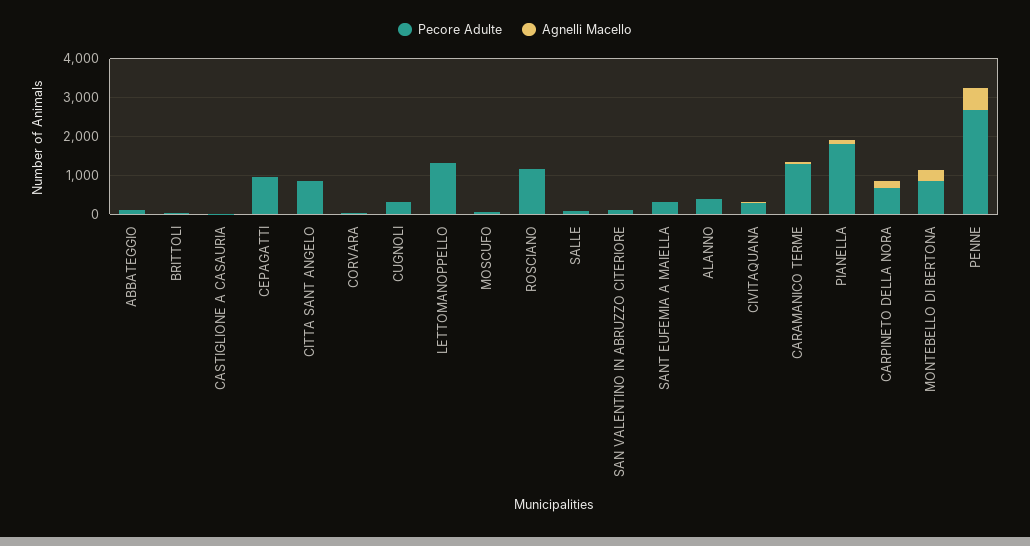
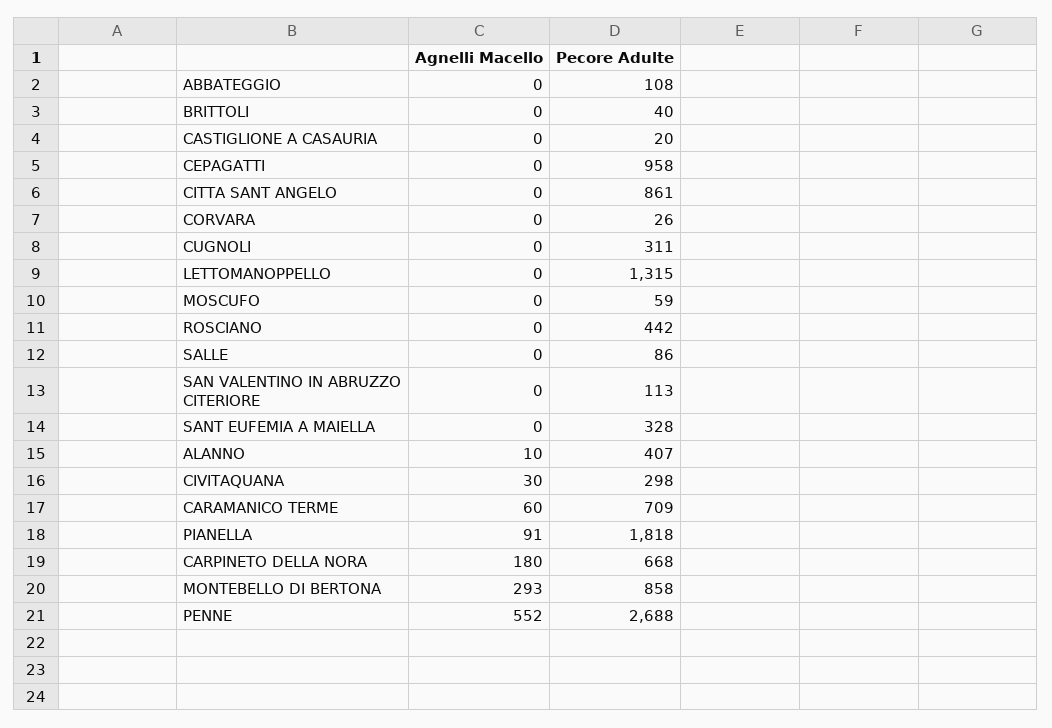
  {
    "Pecore Adulte": {
      "ABBATEGGIO": 108,
      "BRITTOLI": 40,
      "CASTIGLIONE A CASAURIA": 20,
      "CEPAGATTI": 958,
      "CITTA SANT ANGELO": 861,
      "CORVARA": 26,
      "CUGNOLI": 311,
      "LETTOMANOPPELLO": 1315,
      "MOSCUFO": 59,
-     "ROSCIANO": 1250,
+     "ROSCIANO": 442,
      "SALLE": 86,
      "SAN VALENTINO IN ABRUZZO CITERIORE": 113,
      "SANT EUFEMIA A MAIELLA": 328,
      "ALANNO": 407,
      "CIVITAQUANA": 298,
-     "CARAMANICO TERME": 1250,
+     "CARAMANICO TERME": 709,
      "PIANELLA": 1818,
      "CARPINETO DELLA NORA": 668,
      "MONTEBELLO DI BERTONA": 858,
      "PENNE": 2688
    },
    "Agnelli Macello": {
      "ABBATEGGIO": 0,
      "BRITTOLI": 0,
      "CASTIGLIONE A CASAURIA": 0,
      "CEPAGATTI": 0,
      "CITTA SANT ANGELO": 0,
      "CORVARA": 0,
      "CUGNOLI": 0,
      "LETTOMANOPPELLO": 0,
      "MOSCUFO": 0,
      "ROSCIANO": 0,
      "SALLE": 0,
      "SAN VALENTINO IN ABRUZZO CITERIORE": 0,
      "SANT EUFEMIA A MAIELLA": 0,
      "ALANNO": 10,
      "CIVITAQUANA": 30,
      "CARAMANICO TERME": 60,
      "PIANELLA": 91,
      "CARPINETO DELLA NORA": 180,
      "MONTEBELLO DI BERTONA": 293,
      "PENNE": 552
    }
  }

